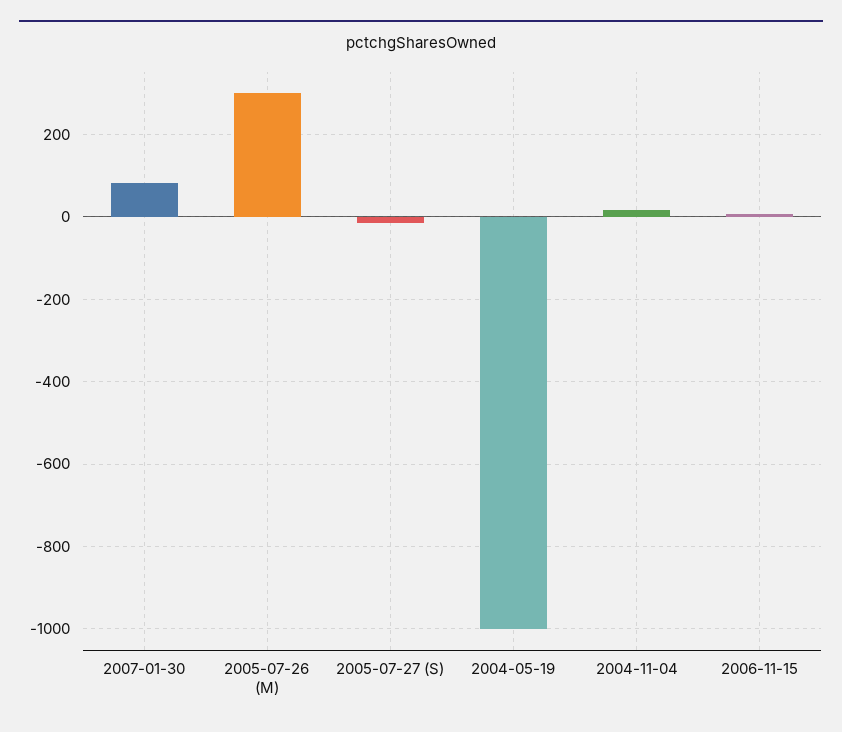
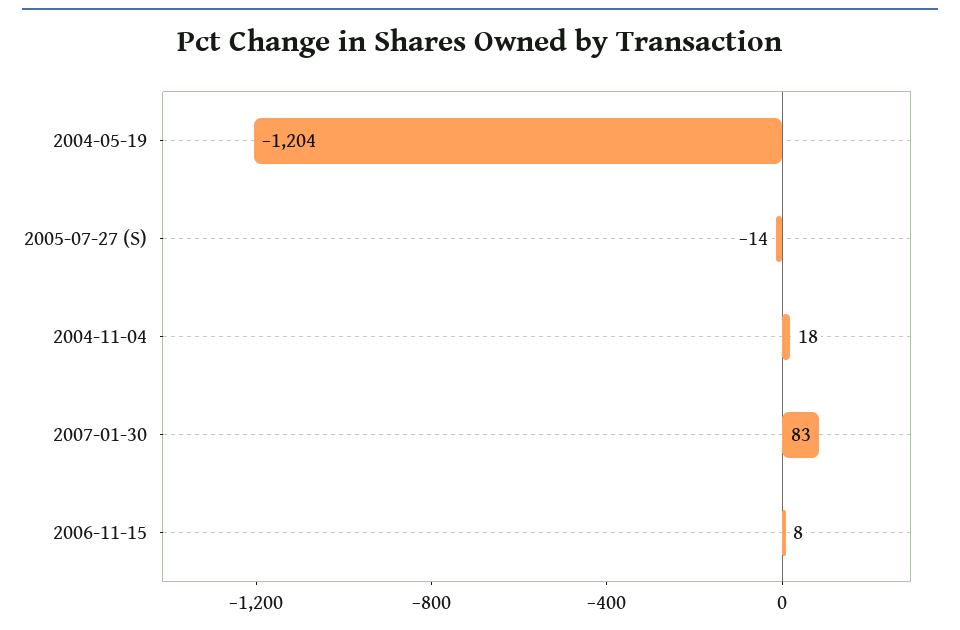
  {
    "2007-01-30": 83,
-   "2005-07-26 (M)": 300,
    "2005-07-27 (S)": -14,
-   "2004-05-19": -1000,
+   "2004-05-19": -1204,
    "2004-11-04": 18,
    "2006-11-15": 8
  }

